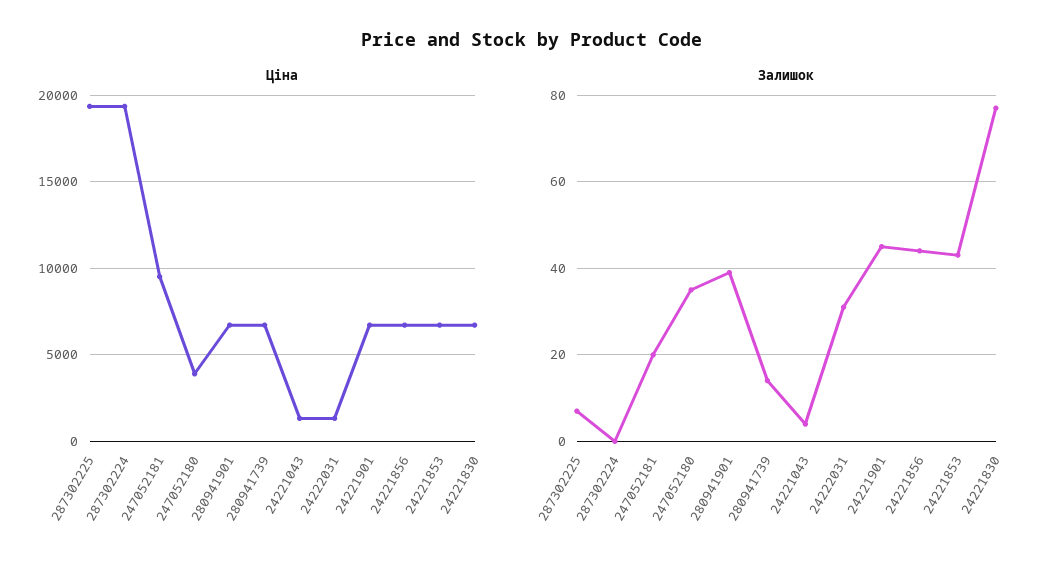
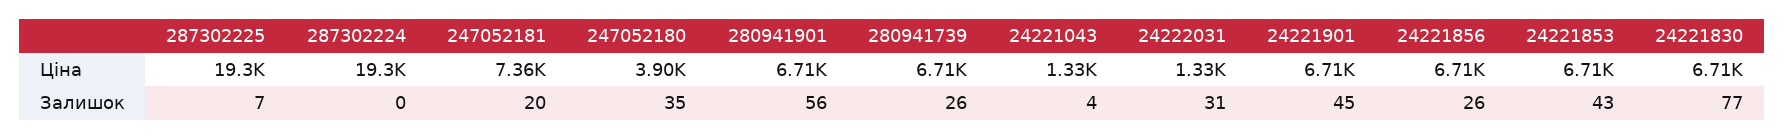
  {
    "Ціна": {
      "287302225": 19300,
      "287302224": 19300,
-     "247052181": 9500,
+     "247052181": 7360,
      "247052180": 3900,
      "280941901": 6710,
      "280941739": 6710,
      "24221043": 1330,
      "24222031": 1330,
      "24221901": 6710,
      "24221856": 6710,
      "24221853": 6710,
      "24221830": 6710
    },
    "Залишок": {
      "287302225": 7,
      "287302224": 0,
      "247052181": 20,
      "247052180": 35,
-     "280941901": 40,
+     "280941901": 56,
-     "280941739": 15,
+     "280941739": 26,
      "24221043": 4,
      "24222031": 31,
      "24221901": 45,
-     "24221856": 45,
+     "24221856": 26,
      "24221853": 43,
      "24221830": 77
    }
  }

